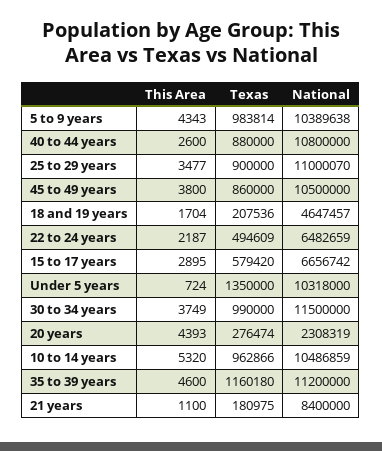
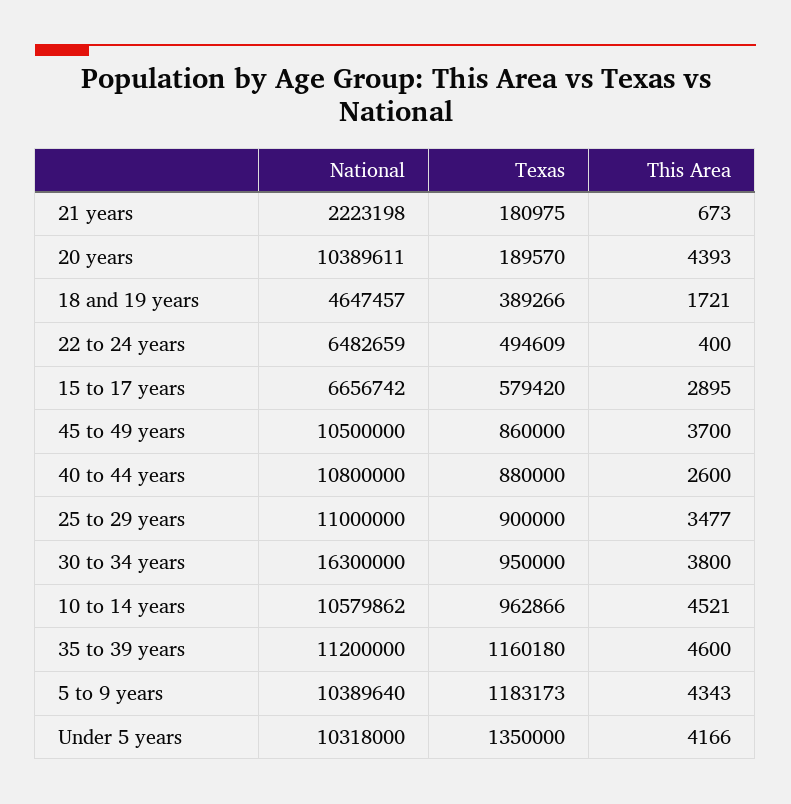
  {
    "This Area": {
      "5 to 9 years": 4343,
      "40 to 44 years": 2600,
      "25 to 29 years": 3477,
-     "45 to 49 years": 3800,
+     "45 to 49 years": 3700,
-     "18 and 19 years": 1704,
+     "18 and 19 years": 1721,
-     "22 to 24 years": 2187,
+     "22 to 24 years": 400,
      "15 to 17 years": 2895,
-     "Under 5 years": 724,
+     "Under 5 years": 4166,
-     "30 to 34 years": 3749,
+     "30 to 34 years": 3800,
      "20 years": 4393,
-     "10 to 14 years": 5320,
+     "10 to 14 years": 4521,
      "35 to 39 years": 4600,
-     "21 years": 1100
+     "21 years": 673
    },
    "Texas": {
-     "5 to 9 years": 983814,
+     "5 to 9 years": 1183173,
      "40 to 44 years": 880000,
      "25 to 29 years": 900000,
      "45 to 49 years": 860000,
-     "18 and 19 years": 207536,
+     "18 and 19 years": 389266,
      "22 to 24 years": 494609,
      "15 to 17 years": 579420,
      "Under 5 years": 1350000,
-     "30 to 34 years": 990000,
+     "30 to 34 years": 950000,
-     "20 years": 276474,
+     "20 years": 189570,
      "10 to 14 years": 962866,
      "35 to 39 years": 1160180,
      "21 years": 180975
    },
    "National": {
-     "5 to 9 years": 10389638,
+     "5 to 9 years": 10389640,
      "40 to 44 years": 10800000,
-     "25 to 29 years": 11000070,
+     "25 to 29 years": 11000000,
      "45 to 49 years": 10500000,
      "18 and 19 years": 4647457,
      "22 to 24 years": 6482659,
      "15 to 17 years": 6656742,
      "Under 5 years": 10318000,
-     "30 to 34 years": 11500000,
+     "30 to 34 years": 16300000,
-     "20 years": 2308319,
+     "20 years": 10389611,
-     "10 to 14 years": 10486859,
+     "10 to 14 years": 10579862,
      "35 to 39 years": 11200000,
-     "21 years": 8400000
+     "21 years": 2223198
    }
  }

